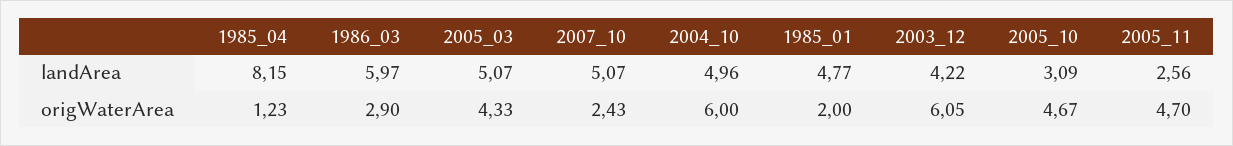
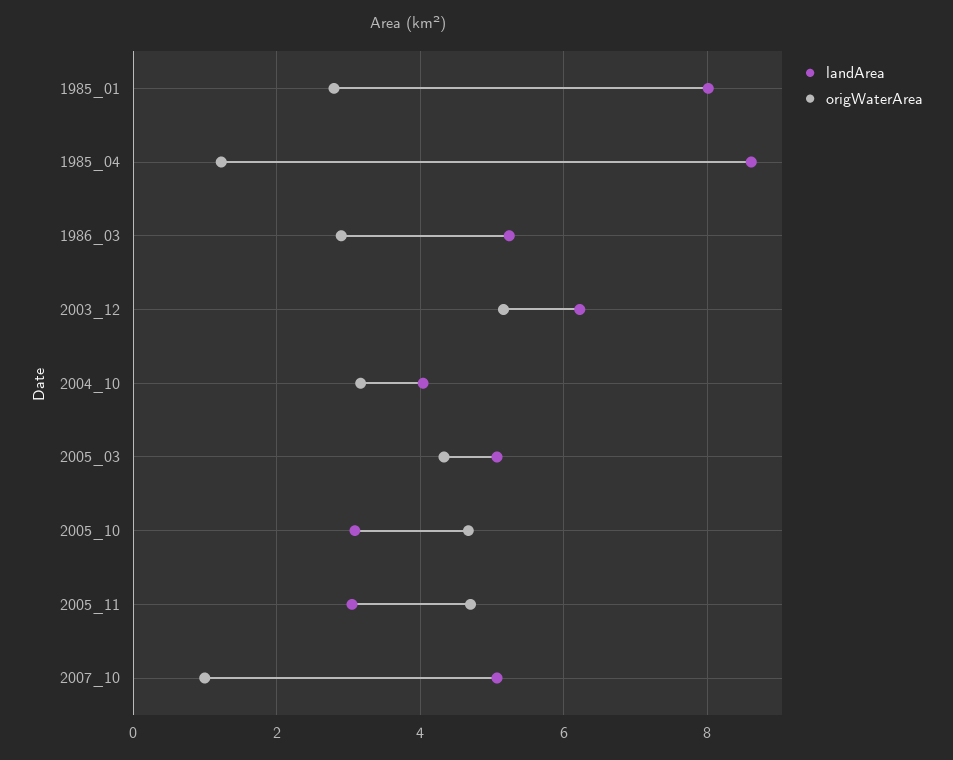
  {
    "landArea": {
-     "1985_04": 8.15,
+     "1985_04": 8.6,
-     "1986_03": 5.97,
+     "1986_03": 5.2,
      "2005_03": 5.07,
      "2007_10": 5.07,
-     "2004_10": 4.96,
+     "2004_10": 4,
-     "1985_01": 4.77,
+     "1985_01": 8,
-     "2003_12": 4.22,
+     "2003_12": 6.2,
      "2005_10": 3.09,
-     "2005_11": 2.56
+     "2005_11": 3
    },
    "origWaterArea": {
      "1985_04": 1.23,
      "1986_03": 2.9,
      "2005_03": 4.33,
-     "2007_10": 2.43,
+     "2007_10": 1,
-     "2004_10": 6,
+     "2004_10": 3.2,
-     "1985_01": 2,
+     "1985_01": 2.8,
-     "2003_12": 6.05,
+     "2003_12": 5.2,
      "2005_10": 4.67,
      "2005_11": 4.7
    }
  }

